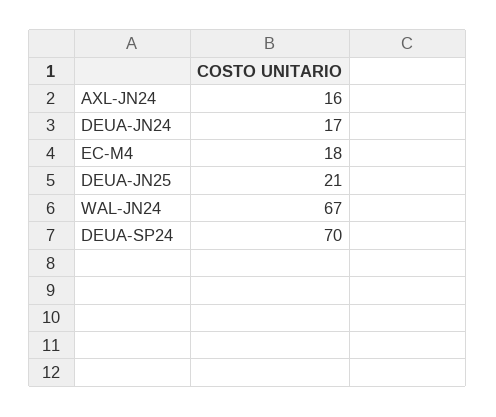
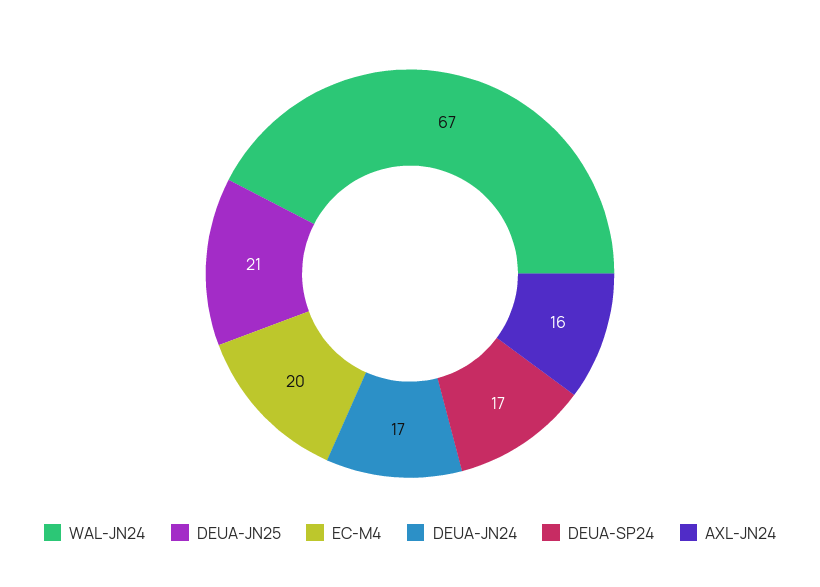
  {
    "AXL-JN24": 16,
    "DEUA-JN24": 17,
-   "EC-M4": 18,
+   "EC-M4": 20,
    "DEUA-JN25": 21,
    "WAL-JN24": 67,
-   "DEUA-SP24": 70
+   "DEUA-SP24": 17
  }

